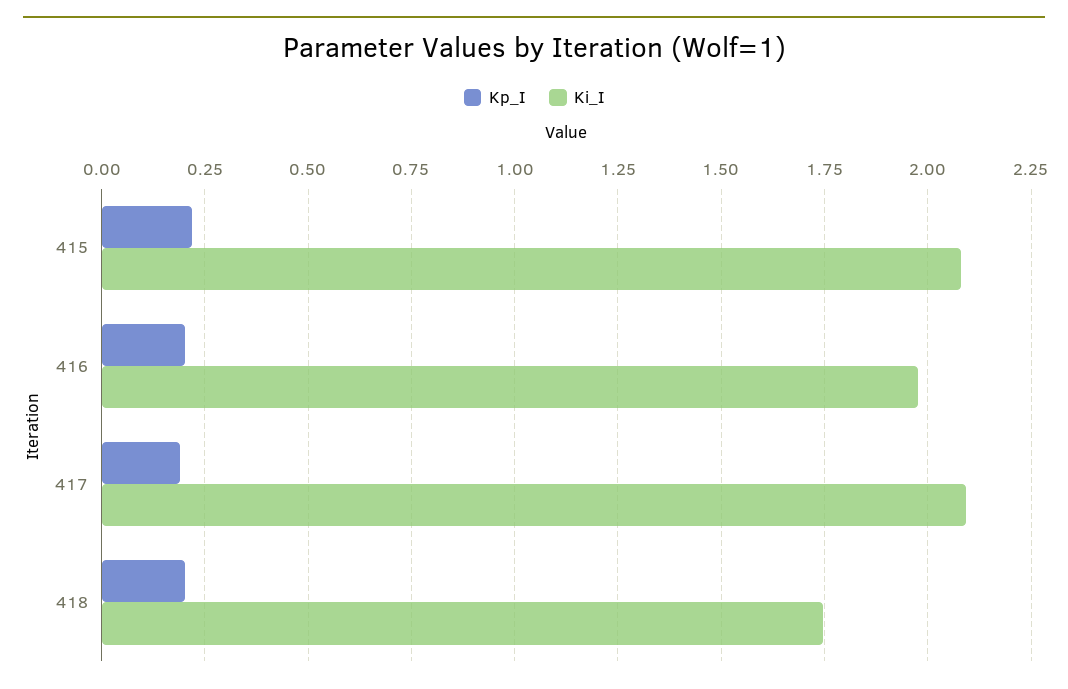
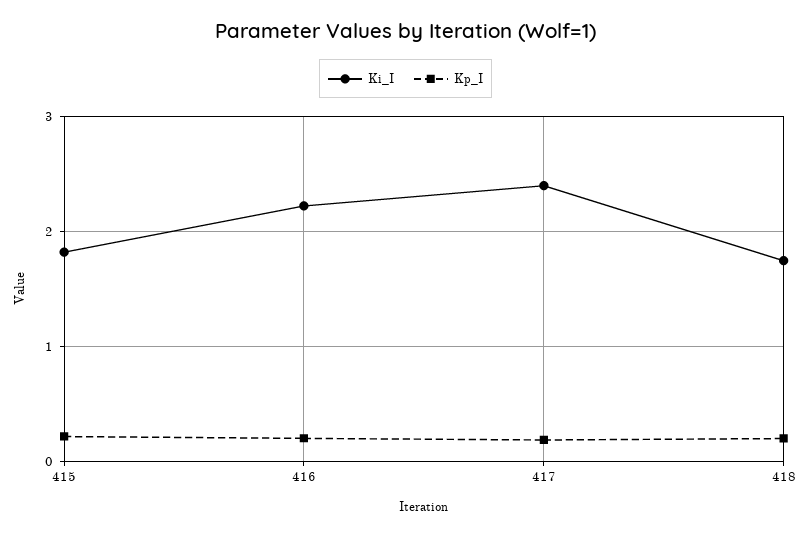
  {
    "Kp_I": {
      "415": 0.225,
      "416": 0.2,
      "417": 0.2,
      "418": 0.2
    },
    "Ki_I": {
-     "415": 2.075,
+     "415": 1.8,
-     "416": 1.975,
+     "416": 2.2,
-     "417": 2.1,
+     "417": 2.4,
      "418": 1.75
    }
  }

